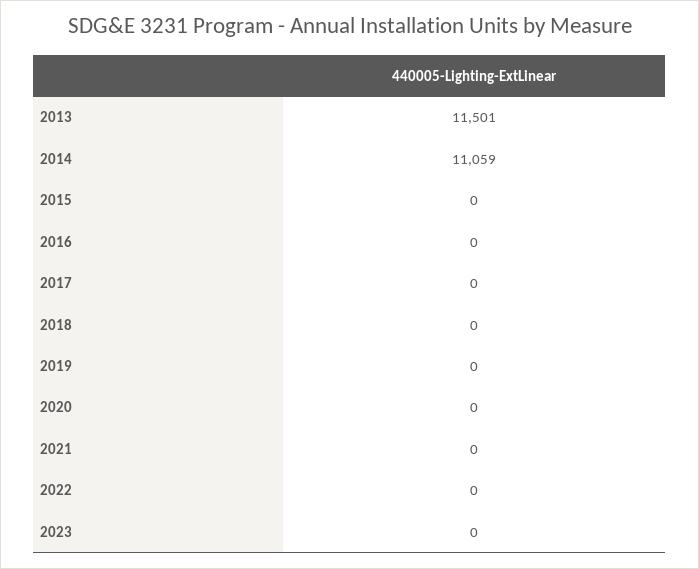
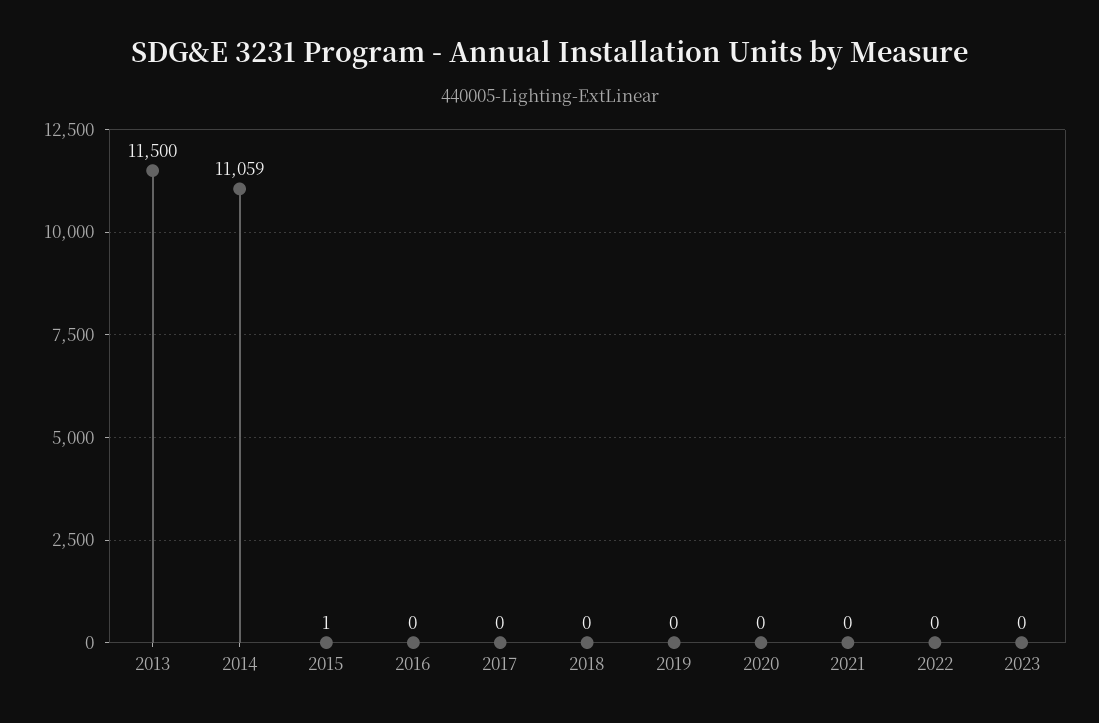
  {
-   "2013": 11501,
+   "2013": 11500,
    "2014": 11059,
-   "2015": 0,
+   "2015": 1,
    "2016": 0,
    "2017": 0,
    "2018": 0,
    "2019": 0,
    "2020": 0,
    "2021": 0,
    "2022": 0,
    "2023": 0
  }

